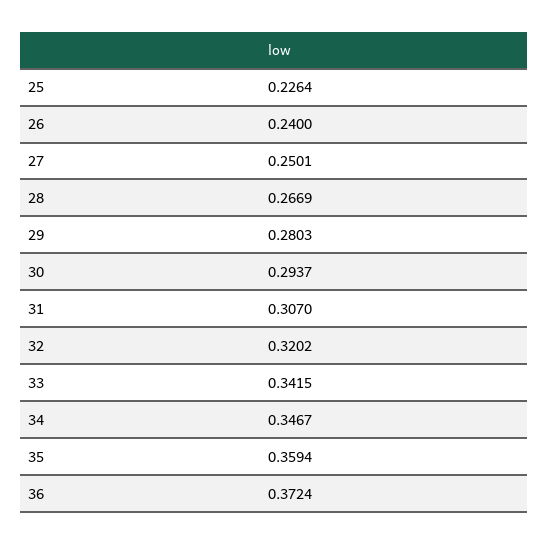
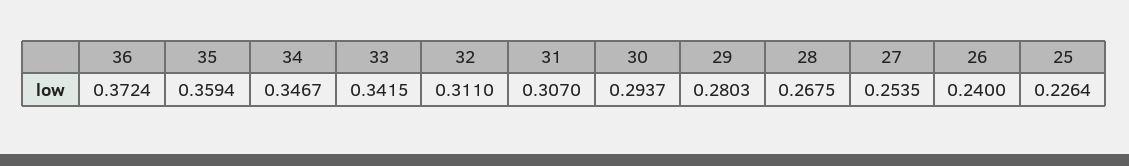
  {
    "25": 0.2264,
    "26": 0.24,
-   "27": 0.2501,
+   "27": 0.2535,
-   "28": 0.2669,
+   "28": 0.2675,
    "29": 0.2803,
    "30": 0.2937,
    "31": 0.307,
-   "32": 0.3202,
+   "32": 0.311,
    "33": 0.3415,
    "34": 0.3467,
    "35": 0.3594,
    "36": 0.3724
  }

